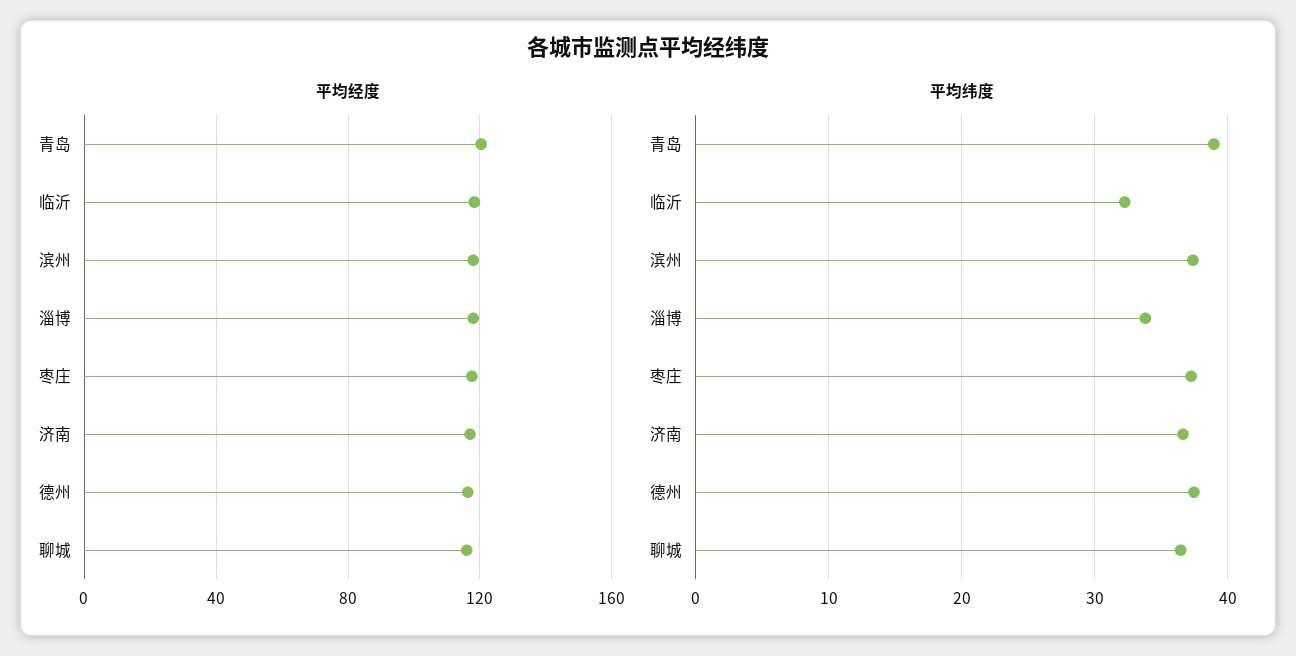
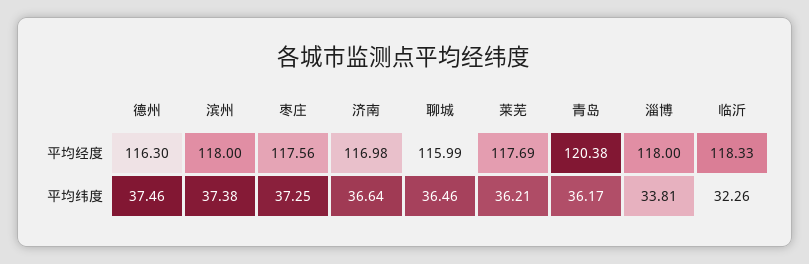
  {
    "平均经度": {
      "青岛": 120.38,
      "临沂": 118.33,
      "滨州": 118,
      "淄博": 118,
      "枣庄": 117.56,
      "济南": 116.98,
      "德州": 116.3,
-     "聊城": 115.99
+     "聊城": 115.99,
+     "莱芜": 117.69
    },
    "平均纬度": {
-     "青岛": 39,
+     "青岛": 36.17,
      "临沂": 32.26,
      "滨州": 37.38,
      "淄博": 33.81,
      "枣庄": 37.25,
      "济南": 36.64,
      "德州": 37.46,
-     "聊城": 36.46
+     "聊城": 36.46,
+     "莱芜": 36.21
    }
  }

